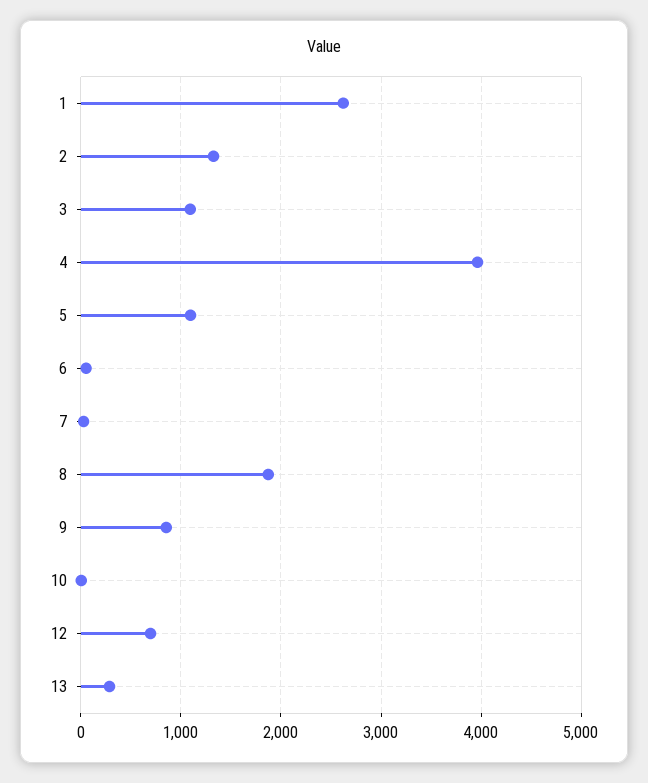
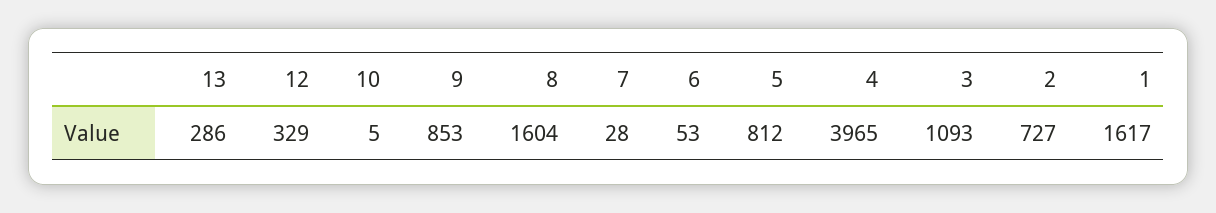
  {
-   "1": 2600,
+   "1": 1617,
-   "2": 1300,
+   "2": 727,
    "3": 1093,
    "4": 3965,
-   "5": 1100,
+   "5": 812,
    "6": 53,
    "7": 28,
-   "8": 1900,
+   "8": 1604,
    "9": 853,
    "10": 5,
-   "12": 700,
+   "12": 329,
    "13": 286
  }

